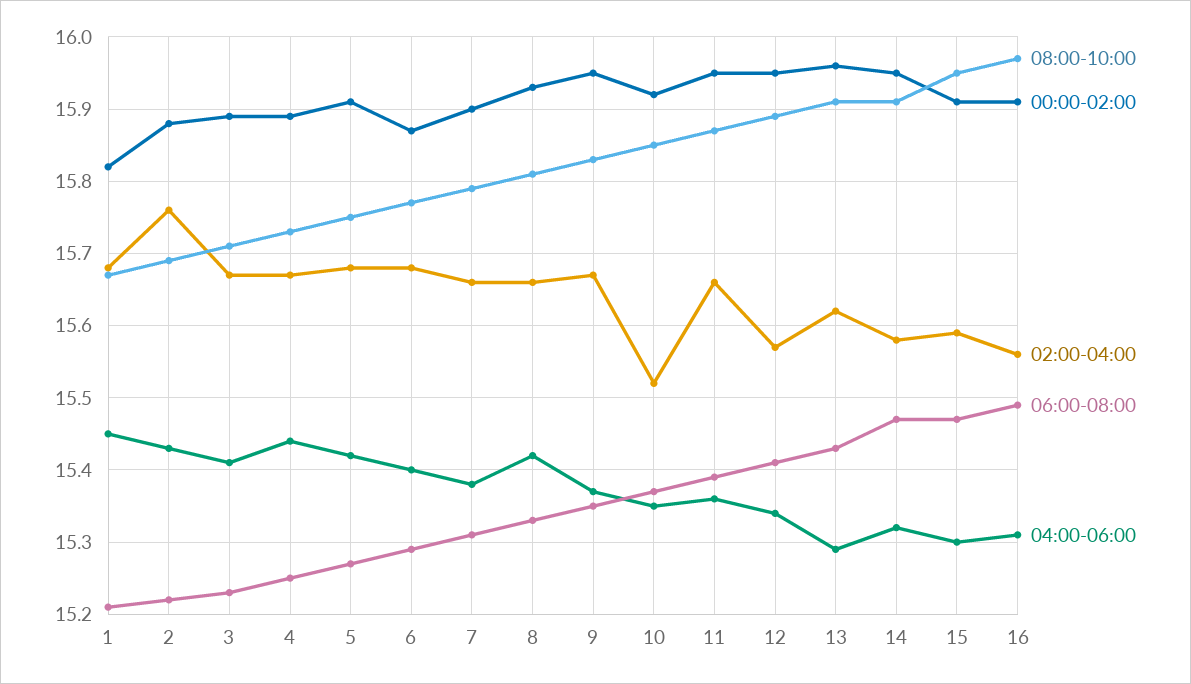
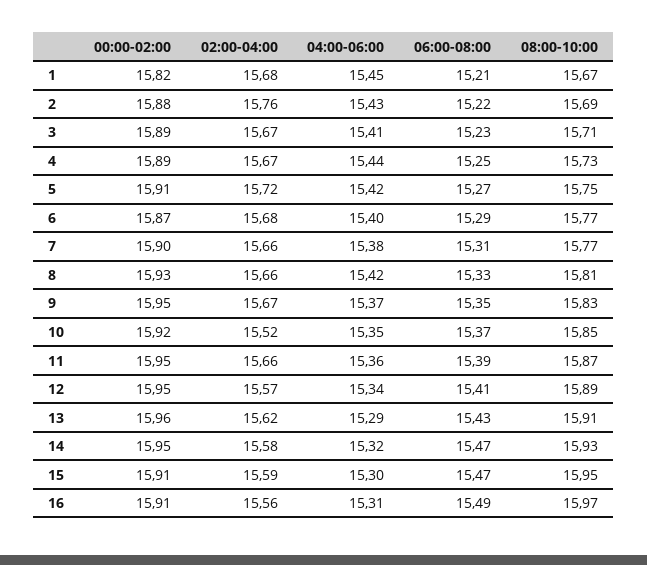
  {
    "08:00-10:00": {
      "1": 15.67,
      "2": 15.69,
      "3": 15.71,
      "4": 15.73,
      "5": 15.75,
      "6": 15.77,
-     "7": 15.79,
+     "7": 15.77,
      "8": 15.81,
      "9": 15.83,
      "10": 15.85,
      "11": 15.87,
      "12": 15.89,
      "13": 15.91,
-     "14": 15.91,
+     "14": 15.93,
      "15": 15.95,
      "16": 15.97
    },
    "00:00-02:00": {
      "1": 15.82,
      "2": 15.88,
      "3": 15.89,
      "4": 15.89,
      "5": 15.91,
      "6": 15.87,
      "7": 15.9,
      "8": 15.93,
      "9": 15.95,
      "10": 15.92,
      "11": 15.95,
      "12": 15.95,
      "13": 15.96,
      "14": 15.95,
      "15": 15.91,
      "16": 15.91
    },
    "02:00-04:00": {
      "1": 15.68,
      "2": 15.76,
      "3": 15.67,
      "4": 15.67,
-     "5": 15.68,
+     "5": 15.72,
      "6": 15.68,
      "7": 15.66,
      "8": 15.66,
      "9": 15.67,
      "10": 15.52,
      "11": 15.66,
      "12": 15.57,
      "13": 15.62,
      "14": 15.58,
      "15": 15.59,
      "16": 15.56
    },
    "06:00-08:00": {
      "1": 15.21,
      "2": 15.22,
      "3": 15.23,
      "4": 15.25,
      "5": 15.27,
      "6": 15.29,
      "7": 15.31,
      "8": 15.33,
      "9": 15.35,
      "10": 15.37,
      "11": 15.39,
      "12": 15.41,
      "13": 15.43,
      "14": 15.47,
      "15": 15.47,
      "16": 15.49
    },
    "04:00-06:00": {
      "1": 15.45,
      "2": 15.43,
      "3": 15.41,
      "4": 15.44,
      "5": 15.42,
      "6": 15.4,
      "7": 15.38,
      "8": 15.42,
      "9": 15.37,
      "10": 15.35,
      "11": 15.36,
      "12": 15.34,
      "13": 15.29,
      "14": 15.32,
      "15": 15.3,
      "16": 15.31
    }
  }

